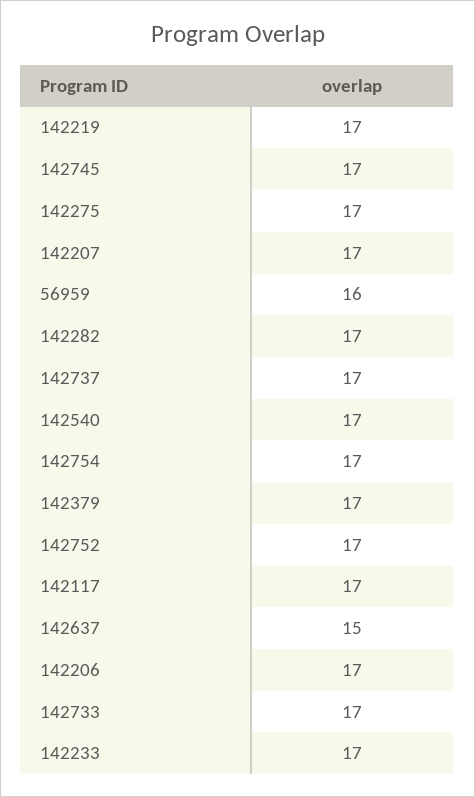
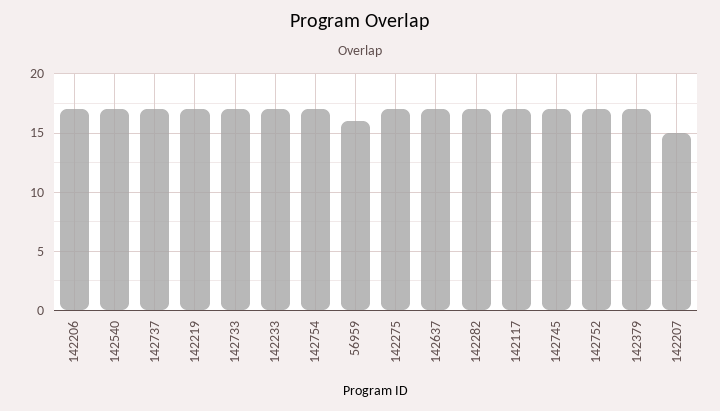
  {
    "142219": 17,
    "142745": 17,
    "142275": 17,
-   "142207": 17,
+   "142207": 15,
    "56959": 16,
    "142282": 17,
    "142737": 17,
    "142540": 17,
    "142754": 17,
    "142379": 17,
    "142752": 17,
    "142117": 17,
-   "142637": 15,
+   "142637": 17,
    "142206": 17,
    "142733": 17,
    "142233": 17
  }

